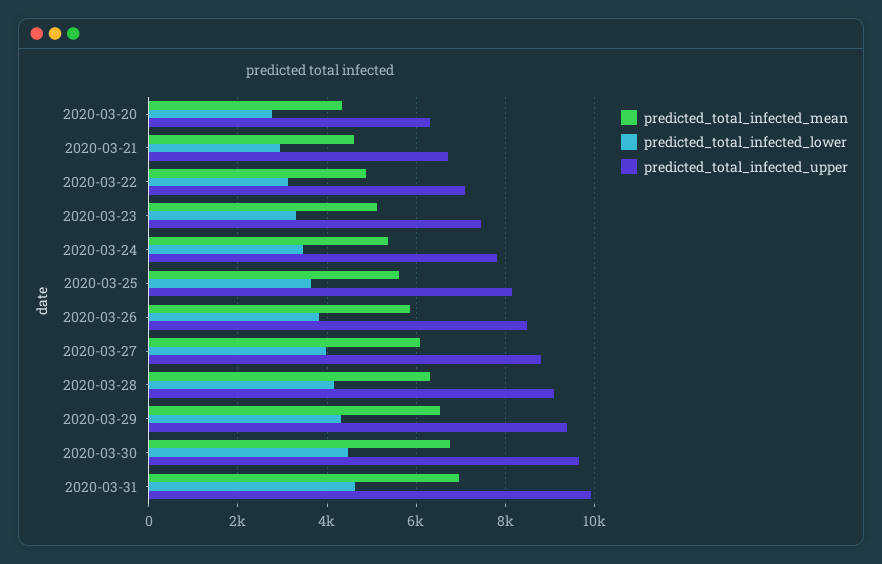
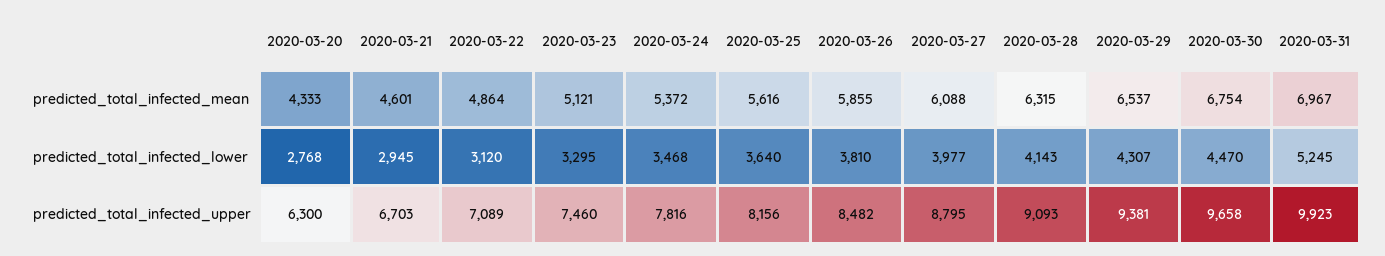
  {
    "predicted_total_infected_mean": {
      "2020-03-20": 4333,
      "2020-03-21": 4601,
      "2020-03-22": 4864,
      "2020-03-23": 5121,
      "2020-03-24": 5372,
      "2020-03-25": 5616,
      "2020-03-26": 5855,
      "2020-03-27": 6088,
      "2020-03-28": 6315,
      "2020-03-29": 6537,
      "2020-03-30": 6754,
      "2020-03-31": 6967
    },
    "predicted_total_infected_lower": {
      "2020-03-20": 2768,
      "2020-03-21": 2945,
      "2020-03-22": 3120,
      "2020-03-23": 3295,
      "2020-03-24": 3468,
      "2020-03-25": 3640,
      "2020-03-26": 3810,
      "2020-03-27": 3977,
      "2020-03-28": 4143,
      "2020-03-29": 4307,
      "2020-03-30": 4470,
-     "2020-03-31": 4600
+     "2020-03-31": 5245
    },
    "predicted_total_infected_upper": {
      "2020-03-20": 6300,
      "2020-03-21": 6703,
      "2020-03-22": 7089,
      "2020-03-23": 7460,
      "2020-03-24": 7816,
      "2020-03-25": 8156,
      "2020-03-26": 8482,
      "2020-03-27": 8795,
      "2020-03-28": 9093,
      "2020-03-29": 9381,
      "2020-03-30": 9658,
      "2020-03-31": 9923
    }
  }

